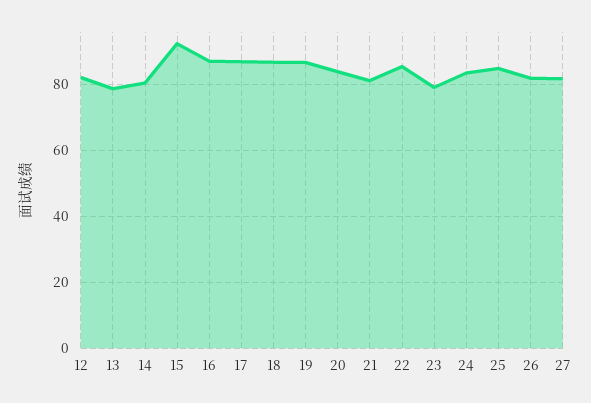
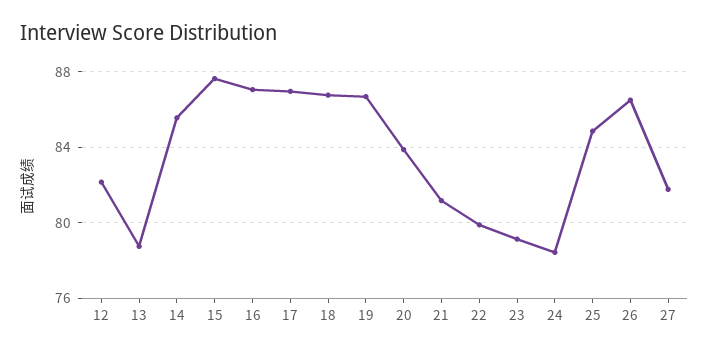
  {
    "12": 82,
    "13": 79,
-   "14": 80,
+   "14": 85.5,
-   "15": 92,
+   "15": 87.5,
    "16": 87,
    "17": 87,
    "18": 87,
    "19": 86.5,
    "20": 84,
    "21": 81,
-   "22": 86,
+   "22": 80,
    "23": 79,
-   "24": 84,
+   "24": 78.5,
    "25": 85,
-   "26": 82,
+   "26": 86.5,
    "27": 82
  }

